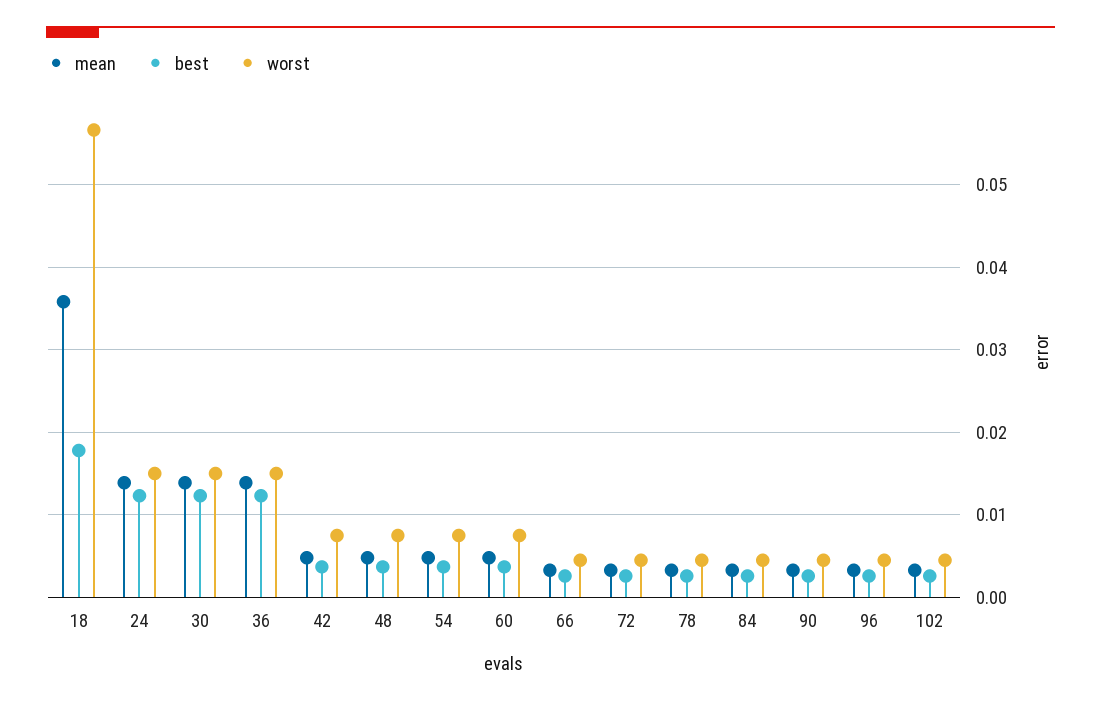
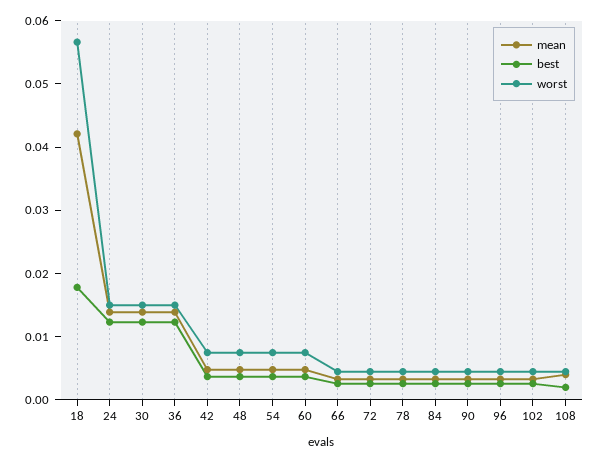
  {
    "mean": {
-     "18": 0.036,
+     "18": 0.042,
      "24": 0.014,
      "30": 0.014,
      "36": 0.014,
      "42": 0.005,
      "48": 0.005,
      "54": 0.005,
      "60": 0.005,
      "66": 0.003,
      "72": 0.003,
      "78": 0.003,
      "84": 0.003,
      "90": 0.003,
      "96": 0.003,
-     "102": 0.003
+     "102": 0.003,
+     "108": 0.004
    },
    "best": {
      "18": 0.018,
      "24": 0.012,
      "30": 0.012,
      "36": 0.012,
      "42": 0.004,
      "48": 0.004,
      "54": 0.004,
      "60": 0.004,
      "66": 0.003,
      "72": 0.003,
      "78": 0.003,
      "84": 0.003,
      "90": 0.003,
      "96": 0.003,
-     "102": 0.003
+     "102": 0.003,
+     "108": 0.002
    },
    "worst": {
      "18": 0.057,
      "24": 0.015,
      "30": 0.015,
      "36": 0.015,
      "42": 0.008,
      "48": 0.008,
      "54": 0.008,
      "60": 0.008,
      "66": 0.005,
      "72": 0.005,
      "78": 0.005,
      "84": 0.005,
      "90": 0.005,
      "96": 0.005,
-     "102": 0.005
+     "102": 0.005,
+     "108": 0.004
    }
  }

